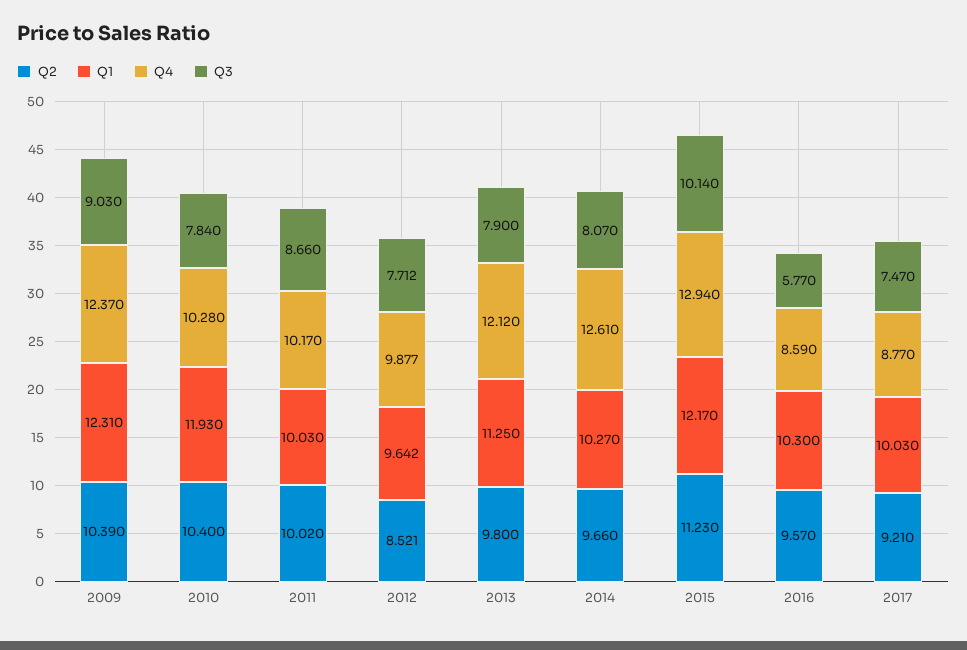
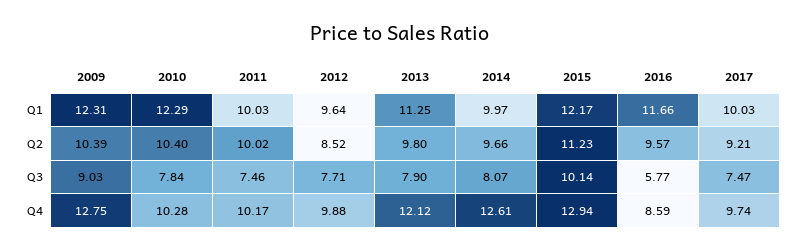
  {
    "Q2": {
      "2009": 10.39,
      "2010": 10.4,
      "2011": 10.02,
      "2012": 8.521,
      "2013": 9.8,
      "2014": 9.66,
      "2015": 11.23,
      "2016": 9.57,
      "2017": 9.21
    },
    "Q1": {
      "2009": 12.31,
-     "2010": 11.93,
+     "2010": 12.29,
      "2011": 10.03,
      "2012": 9.642,
      "2013": 11.25,
-     "2014": 10.27,
+     "2014": 9.97,
      "2015": 12.17,
-     "2016": 10.3,
+     "2016": 11.66,
      "2017": 10.03
    },
    "Q4": {
-     "2009": 12.37,
+     "2009": 12.75,
      "2010": 10.28,
      "2011": 10.17,
      "2012": 9.877,
      "2013": 12.12,
      "2014": 12.61,
      "2015": 12.94,
      "2016": 8.59,
-     "2017": 8.77
+     "2017": 9.74
    },
    "Q3": {
      "2009": 9.03,
      "2010": 7.84,
-     "2011": 8.66,
+     "2011": 7.46,
      "2012": 7.712,
      "2013": 7.9,
      "2014": 8.07,
      "2015": 10.14,
      "2016": 5.77,
      "2017": 7.47
    }
  }

